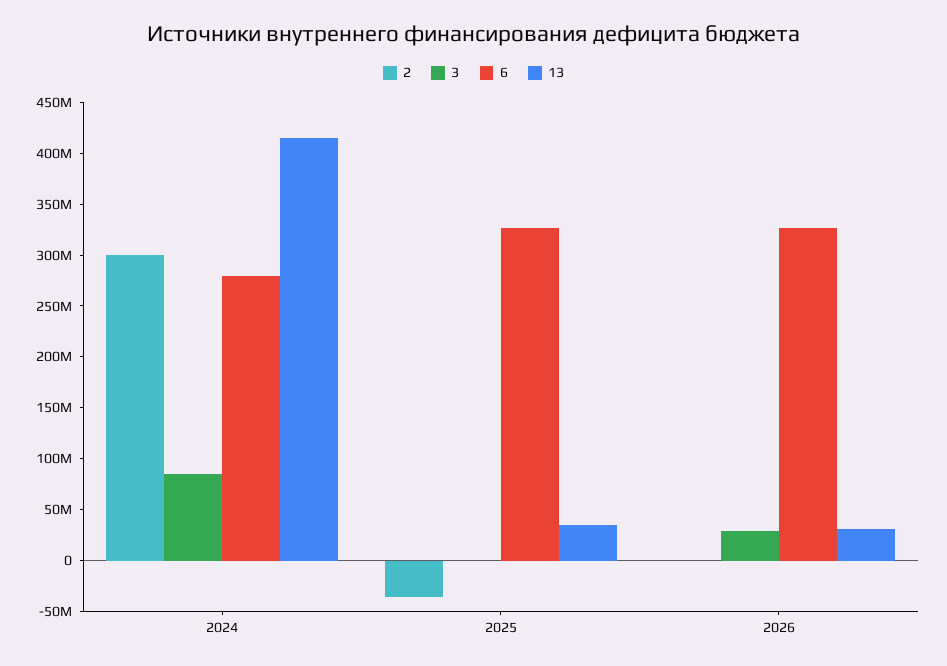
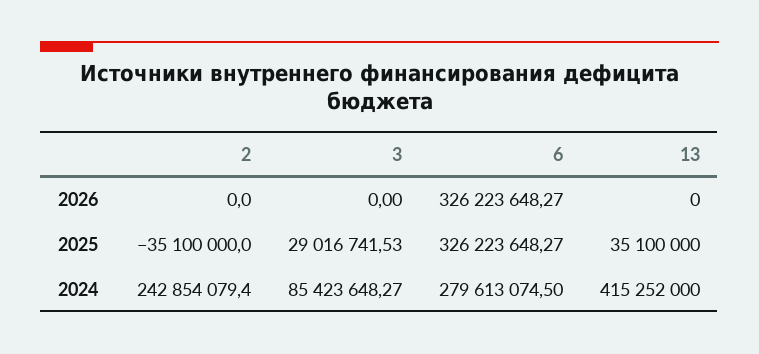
  {
    "2": {
-     "2024": 300000000,
+     "2024": 242854079.4,
      "2025": -35100000,
      "2026": 0
    },
    "3": {
      "2024": 85423648.27,
-     "2025": 0,
+     "2025": 29016741.53,
-     "2026": 30000000
+     "2026": 0
    },
    "6": {
      "2024": 279613074.5,
      "2025": 326223648.27,
      "2026": 326223648.27
    },
    "13": {
      "2024": 415252000,
      "2025": 35100000,
-     "2026": 30000000
+     "2026": 0
    }
  }

